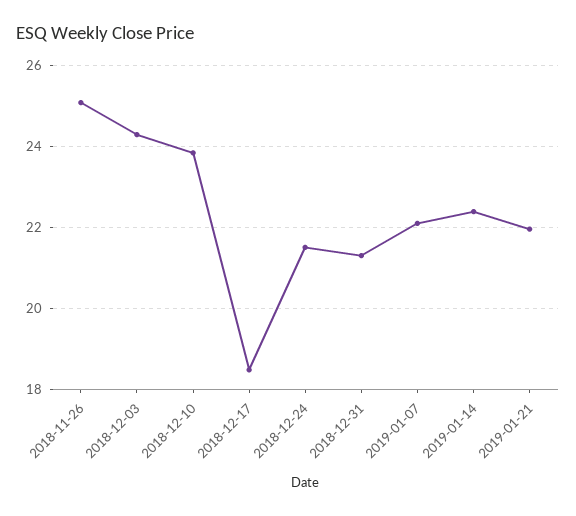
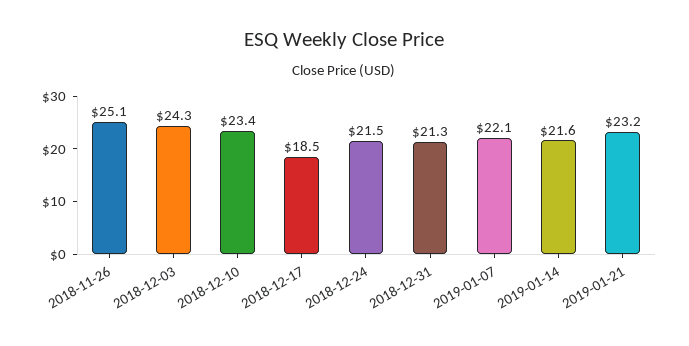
  {
    "2018-11-26": 25.1,
    "2018-12-03": 24.3,
-   "2018-12-10": 23.8,
+   "2018-12-10": 23.4,
    "2018-12-17": 18.5,
    "2018-12-24": 21.5,
    "2018-12-31": 21.3,
    "2019-01-07": 22.1,
-   "2019-01-14": 22.4,
+   "2019-01-14": 21.6,
-   "2019-01-21": 22
+   "2019-01-21": 23.2
  }

